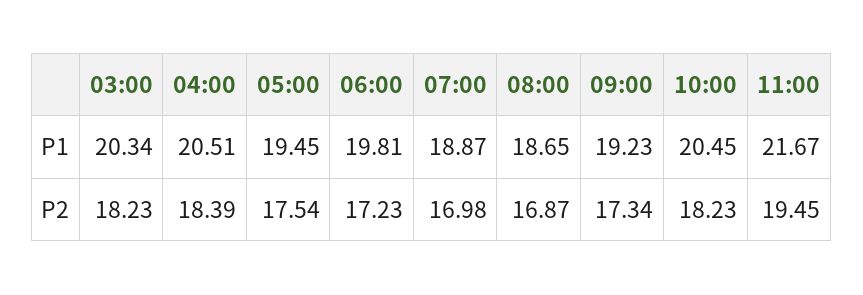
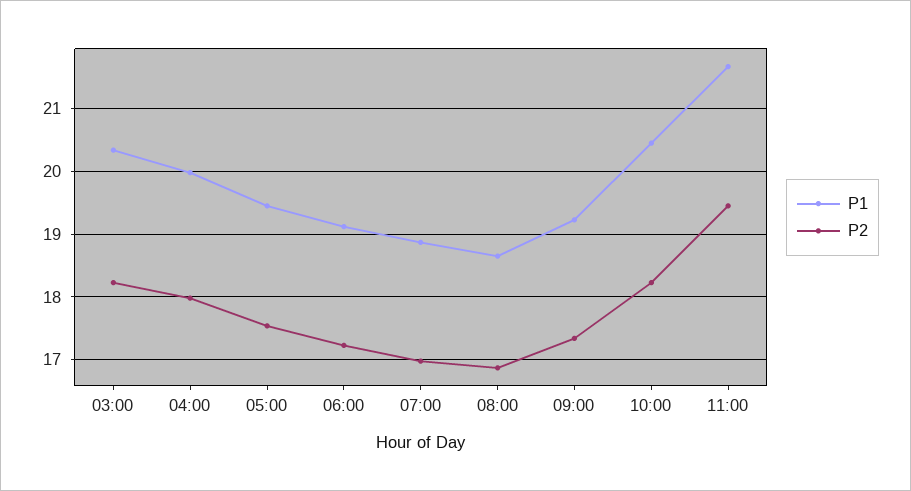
  {
    "P1": {
      "03:00": 20.34,
-     "04:00": 20.51,
+     "04:00": 20,
      "05:00": 19.45,
-     "06:00": 19.81,
+     "06:00": 19.1,
      "07:00": 18.87,
      "08:00": 18.65,
      "09:00": 19.23,
      "10:00": 20.45,
      "11:00": 21.67
    },
    "P2": {
      "03:00": 18.23,
-     "04:00": 18.39,
+     "04:00": 18,
      "05:00": 17.54,
      "06:00": 17.23,
      "07:00": 16.98,
      "08:00": 16.87,
      "09:00": 17.34,
      "10:00": 18.23,
      "11:00": 19.45
    }
  }

